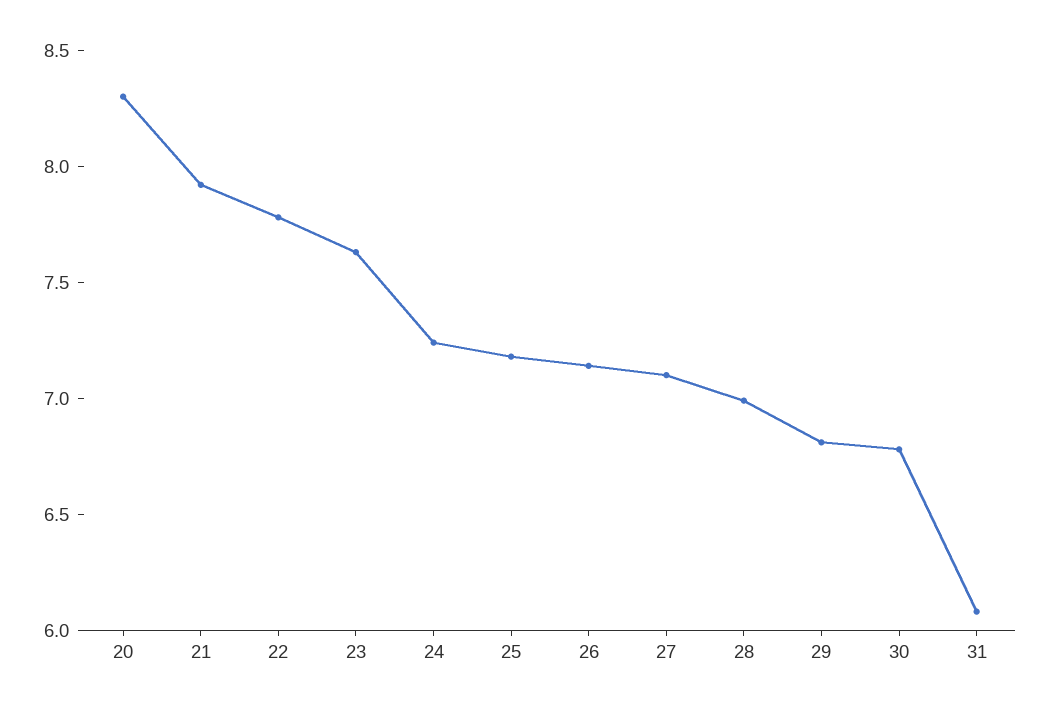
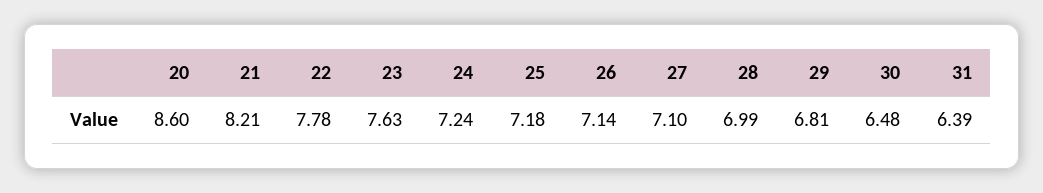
  {
-   "20": 8.3,
+   "20": 8.6,
-   "21": 7.9,
+   "21": 8.21,
    "22": 7.78,
    "23": 7.63,
    "24": 7.24,
    "25": 7.18,
    "26": 7.14,
    "27": 7.1,
    "28": 6.99,
    "29": 6.81,
-   "30": 6.8,
+   "30": 6.48,
-   "31": 6.1
+   "31": 6.39
  }

